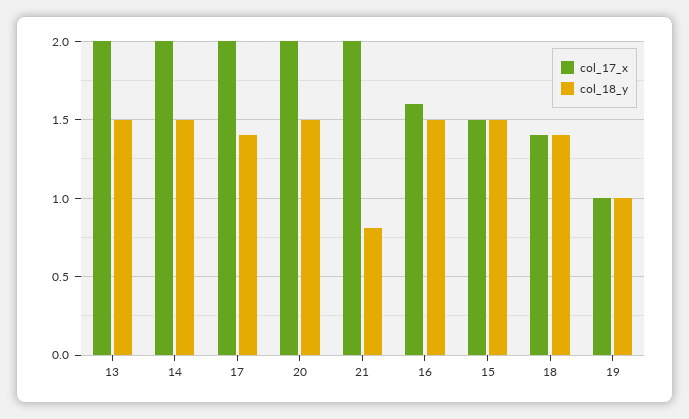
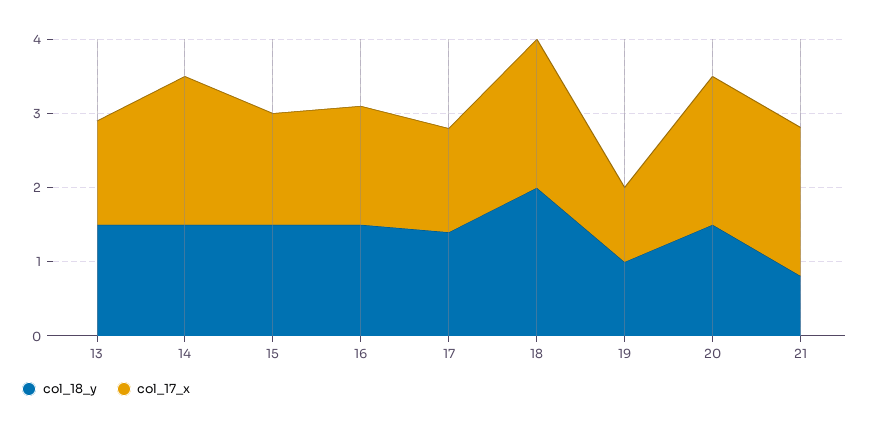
  {
    "col_17_x": {
-     "13": 2,
+     "13": 1.4,
      "14": 2,
-     "17": 2,
+     "17": 1.4,
      "20": 2,
      "21": 2,
      "16": 1.6,
      "15": 1.5,
-     "18": 1.4,
+     "18": 2,
      "19": 1
    },
    "col_18_y": {
      "13": 1.5,
      "14": 1.5,
      "17": 1.4,
      "20": 1.5,
      "21": 0.8,
      "16": 1.5,
      "15": 1.5,
-     "18": 1.4,
+     "18": 2,
      "19": 1
    }
  }

